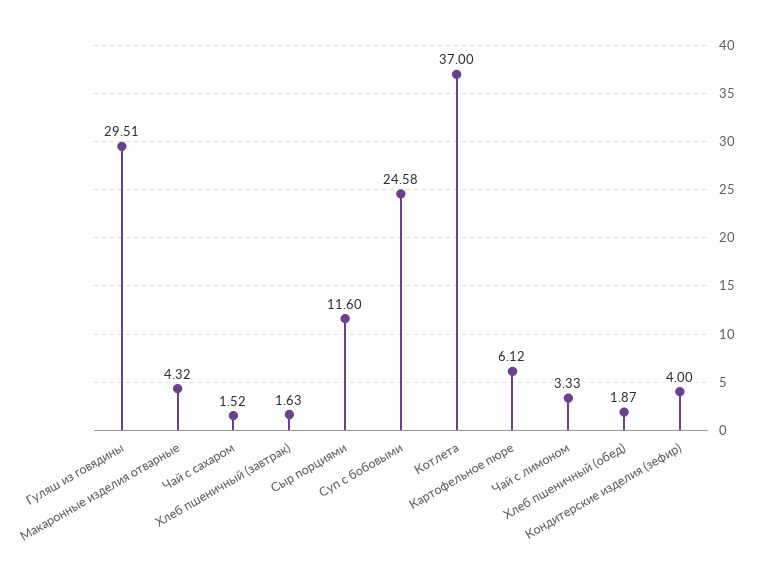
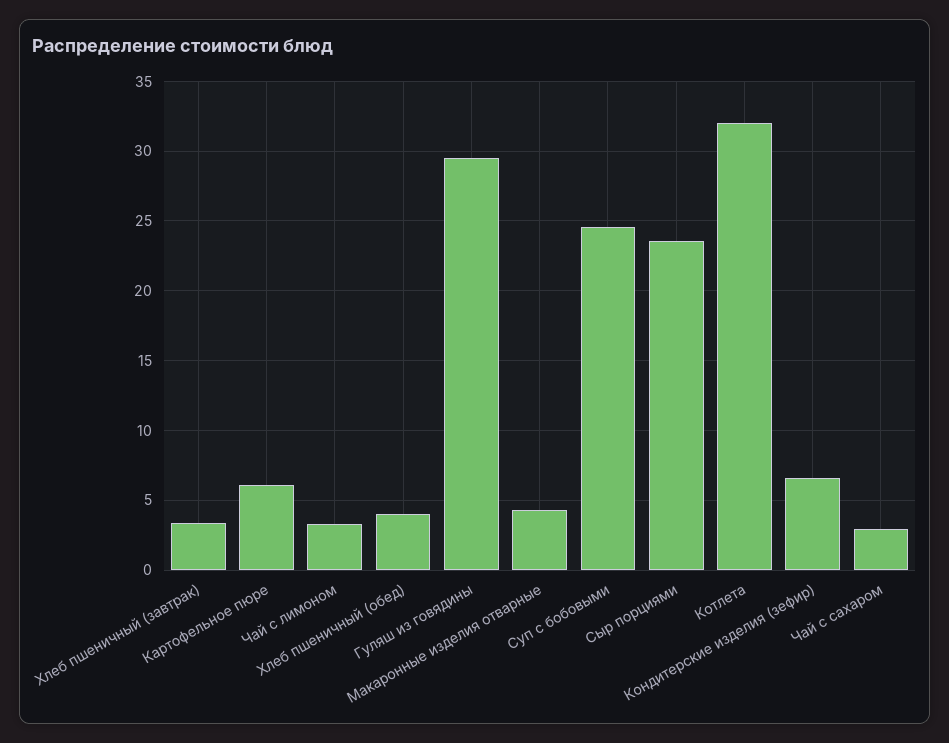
  {
    "Гуляш из говядины": 29.51,
    "Макаронные изделия отварные": 4.32,
-   "Чай с сахаром": 1.52,
+   "Чай с сахаром": 3,
-   "Хлеб пшеничный (завтрак)": 1.63,
+   "Хлеб пшеничный (завтрак)": 3.5,
-   "Сыр порциями": 11.6,
+   "Сыр порциями": 23.5,
    "Суп с бобовыми": 24.58,
-   "Котлета": 37,
+   "Котлета": 32,
    "Картофельное пюре": 6.12,
    "Чай с лимоном": 3.33,
-   "Хлеб пшеничный (обед)": 1.87,
+   "Хлеб пшеничный (обед)": 4,
-   "Кондитерские изделия (зефир)": 4
+   "Кондитерские изделия (зефир)": 6.5
  }

